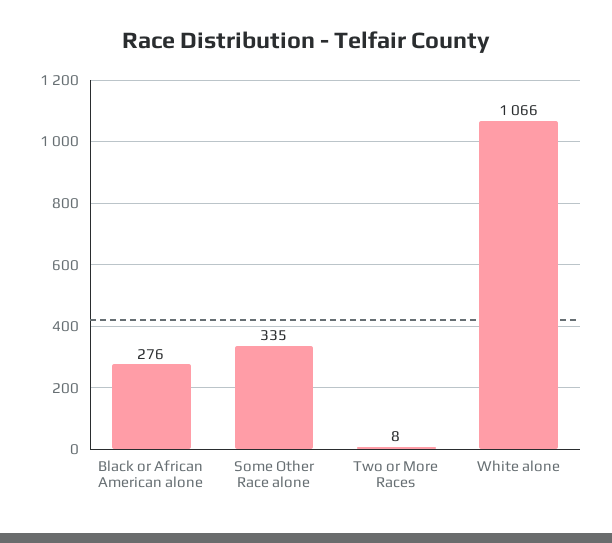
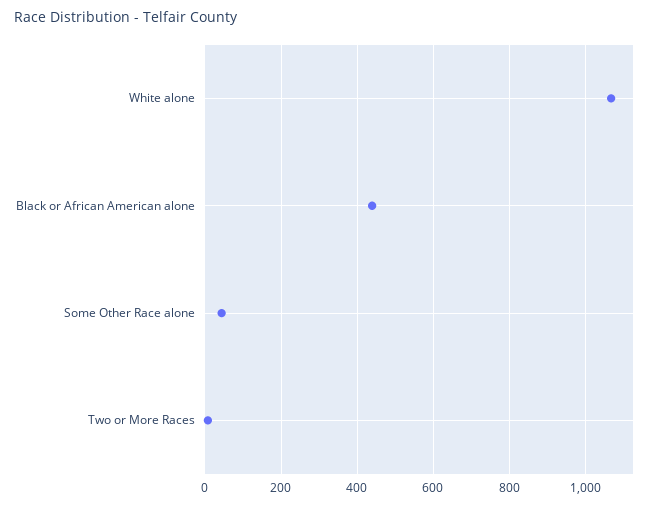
  {
-   "Black or African American alone": 276,
+   "Black or African American alone": 440,
-   "Some Other Race alone": 335,
+   "Some Other Race alone": 40,
    "Two or More Races": 8,
    "White alone": 1066
  }

